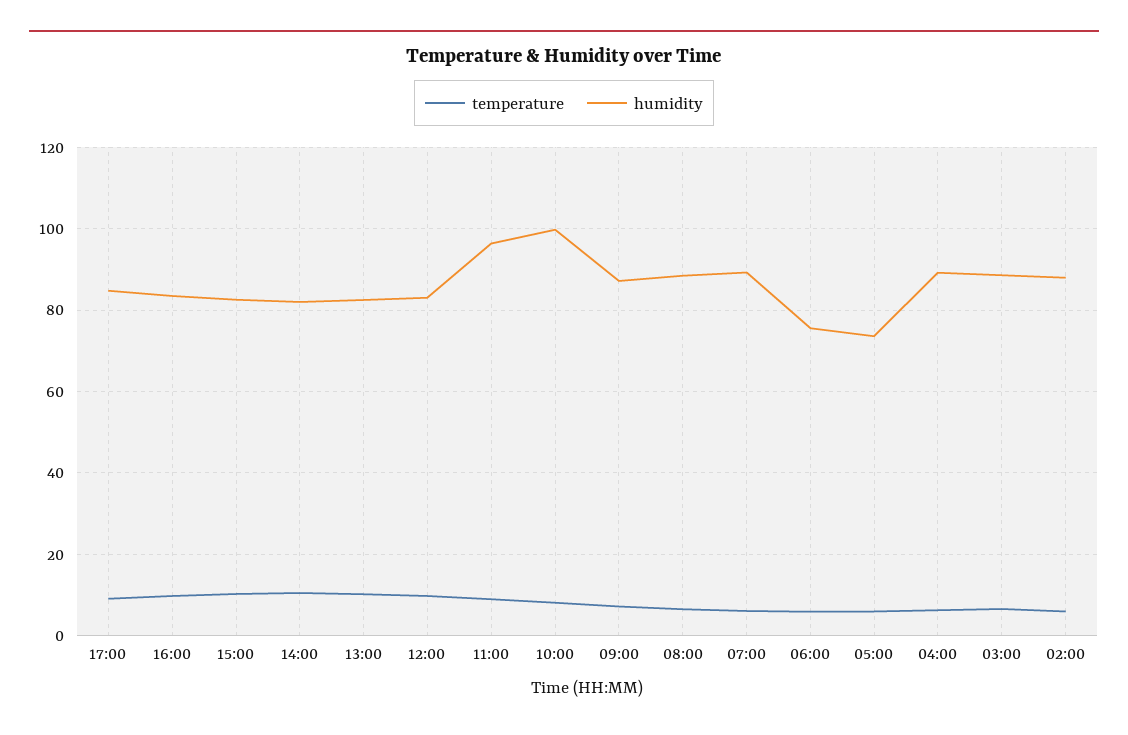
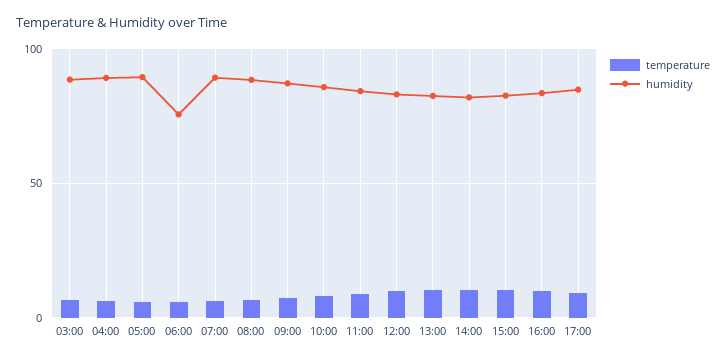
  {
    "temperature": {
      "17:00": 10,
      "16:00": 10,
      "15:00": 10,
      "14:00": 10,
      "13:00": 10,
      "12:00": 10,
      "11:00": 10,
      "10:00": 8,
      "09:00": 8,
      "08:00": 6,
      "07:00": 6,
      "06:00": 6,
      "05:00": 6,
      "04:00": 6,
-     "03:00": 6,
+     "03:00": 6
-     "02:00": 6
    },
    "humidity": {
      "17:00": 84,
      "16:00": 84,
      "15:00": 82,
      "14:00": 82,
      "13:00": 82,
      "12:00": 84,
-     "11:00": 96,
+     "11:00": 85,
-     "10:00": 100,
+     "10:00": 85,
      "09:00": 88,
      "08:00": 88,
      "07:00": 90,
      "06:00": 76,
-     "05:00": 74,
+     "05:00": 90,
      "04:00": 90,
-     "03:00": 88,
+     "03:00": 88
-     "02:00": 88
    }
  }

